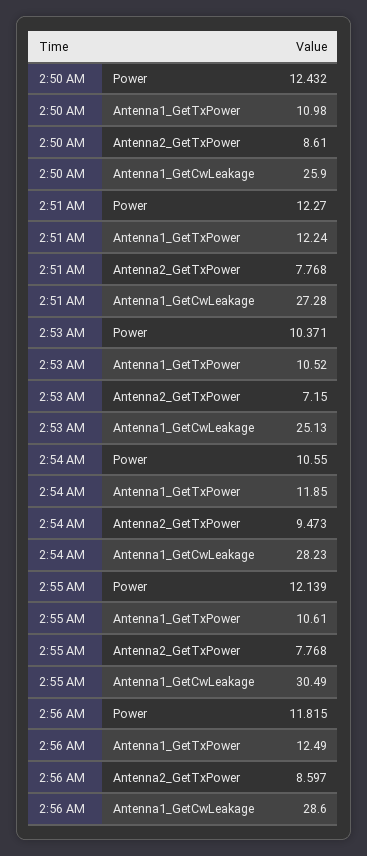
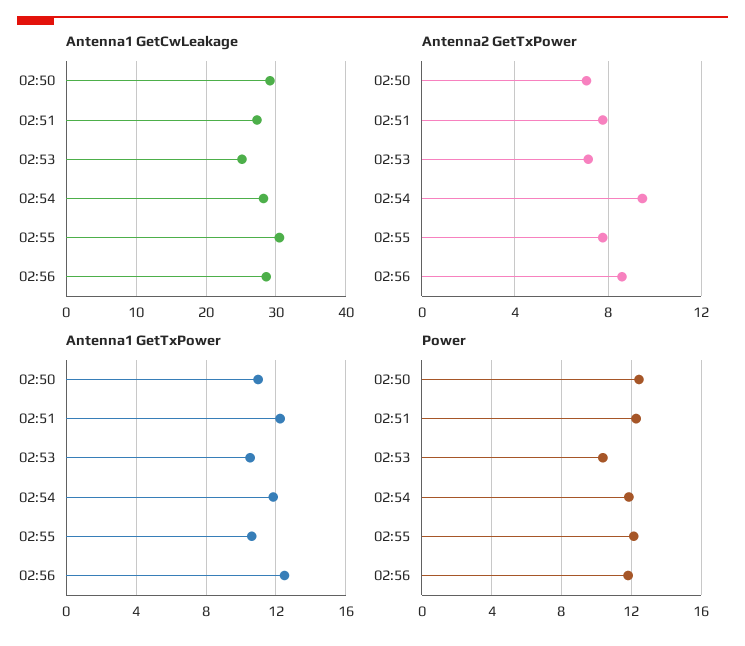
  {
    "Power": {
      "2:50 AM": 12.432,
      "2:51 AM": 12.27,
      "2:53 AM": 10.371,
-     "2:54 AM": 10.55,
+     "2:54 AM": 12,
      "2:55 AM": 12.139,
      "2:56 AM": 11.815
    },
    "Antenna1_GetTxPower": {
      "2:50 AM": 10.98,
      "2:51 AM": 12.24,
      "2:53 AM": 10.52,
      "2:54 AM": 11.85,
      "2:55 AM": 10.61,
      "2:56 AM": 12.49
    },
    "Antenna2_GetTxPower": {
-     "2:50 AM": 8.61,
+     "2:50 AM": 7,
      "2:51 AM": 7.768,
      "2:53 AM": 7.15,
      "2:54 AM": 9.473,
      "2:55 AM": 7.768,
      "2:56 AM": 8.597
    },
    "Antenna1_GetCwLeakage": {
-     "2:50 AM": 25.9,
+     "2:50 AM": 29,
      "2:51 AM": 27.28,
      "2:53 AM": 25.13,
      "2:54 AM": 28.23,
      "2:55 AM": 30.49,
      "2:56 AM": 28.6
    }
  }

